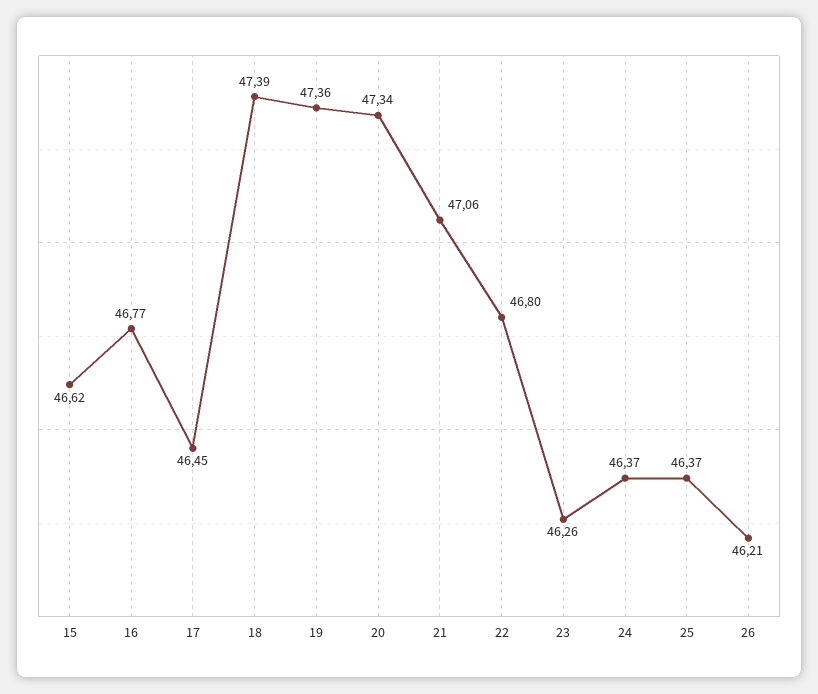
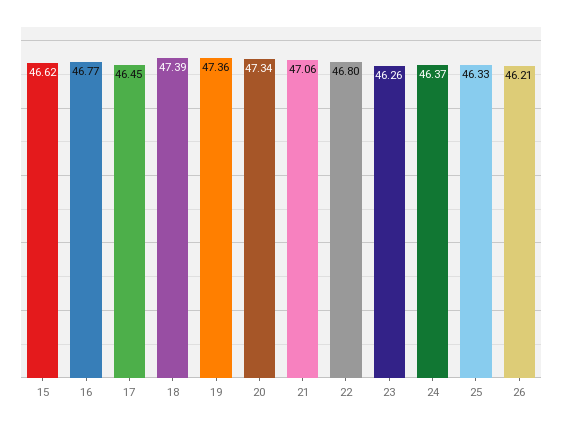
  {
    "15": 46.62,
    "16": 46.77,
    "17": 46.45,
    "18": 47.39,
    "19": 47.36,
    "20": 47.34,
    "21": 47.06,
    "22": 46.8,
    "23": 46.26,
    "24": 46.37,
-   "25": 46.37,
+   "25": 46.33,
    "26": 46.21
  }

